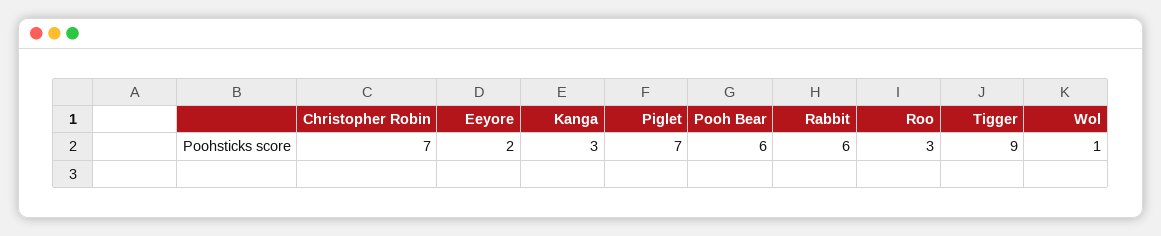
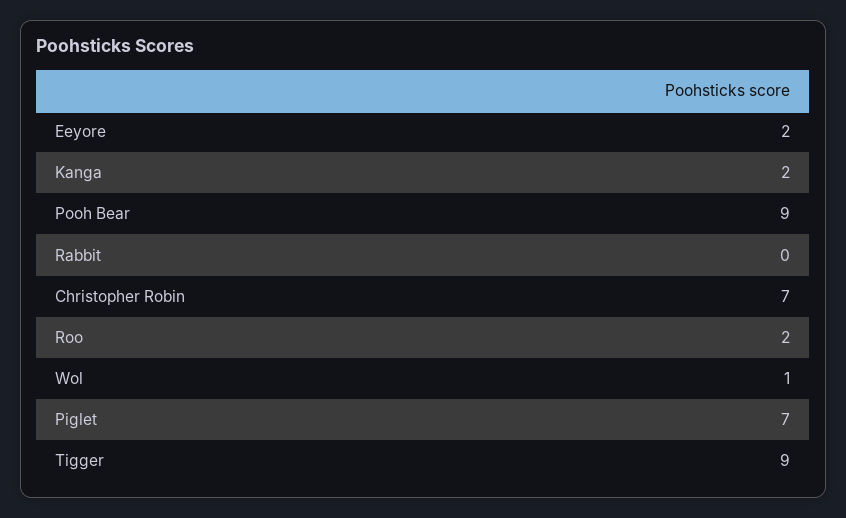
  {
    "Christopher Robin": 7,
    "Eeyore": 2,
-   "Kanga": 3,
+   "Kanga": 2,
    "Piglet": 7,
-   "Pooh Bear": 6,
+   "Pooh Bear": 9,
-   "Rabbit": 6,
+   "Rabbit": 0,
-   "Roo": 3,
+   "Roo": 2,
    "Tigger": 9,
    "Wol": 1
  }

